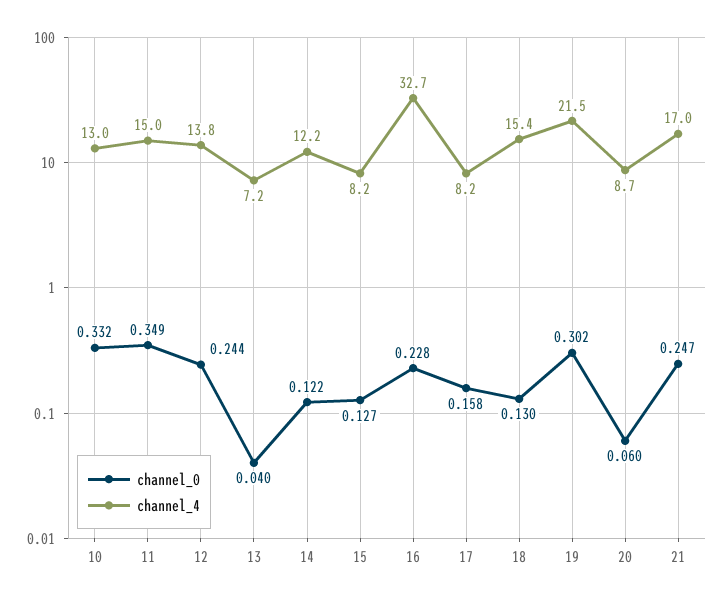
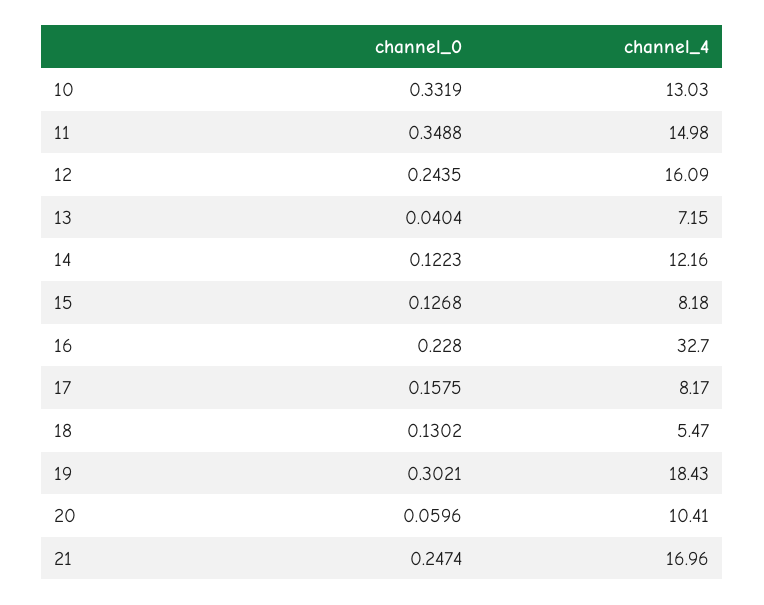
  {
    "channel_0": {
      "10": 0.3319,
      "11": 0.3488,
      "12": 0.2435,
      "13": 0.0404,
      "14": 0.1223,
      "15": 0.1268,
      "16": 0.228,
      "17": 0.1575,
      "18": 0.1302,
      "19": 0.3021,
      "20": 0.0596,
      "21": 0.2474
    },
    "channel_4": {
      "10": 13.03,
      "11": 14.98,
-     "12": 13.8,
+     "12": 16.09,
      "13": 7.15,
      "14": 12.16,
      "15": 8.18,
      "16": 32.7,
      "17": 8.17,
-     "18": 15.4,
+     "18": 5.47,
-     "19": 21.5,
+     "19": 18.43,
-     "20": 8.7,
+     "20": 10.41,
      "21": 16.96
    }
  }

